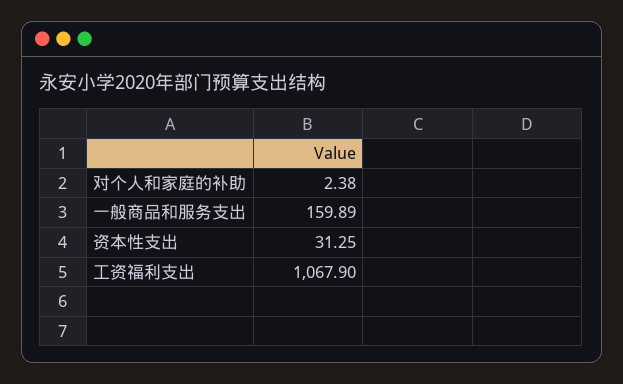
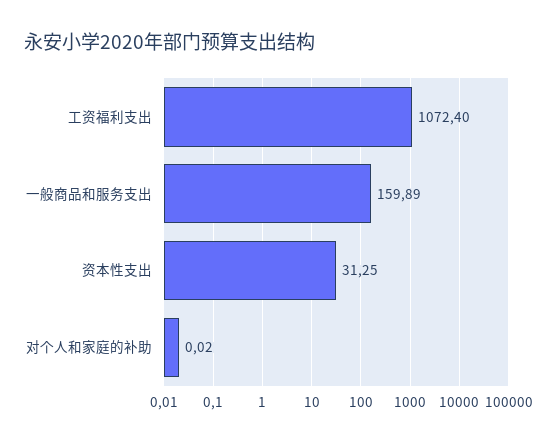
  {
-   "对个人和家庭的补助": 2.38,
+   "对个人和家庭的补助": 0.02,
    "一般商品和服务支出": 159.89,
    "资本性支出": 31.25,
-   "工资福利支出": 1067.9
+   "工资福利支出": 1072.4
  }

